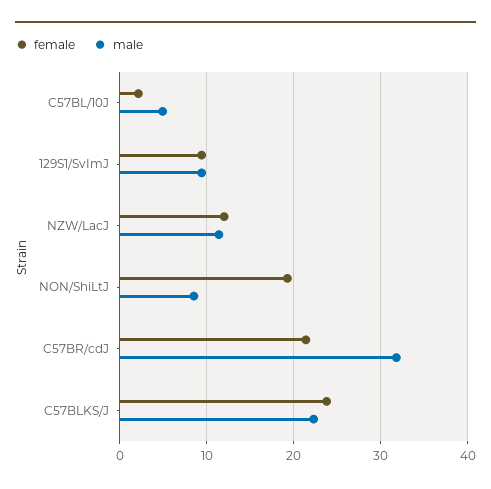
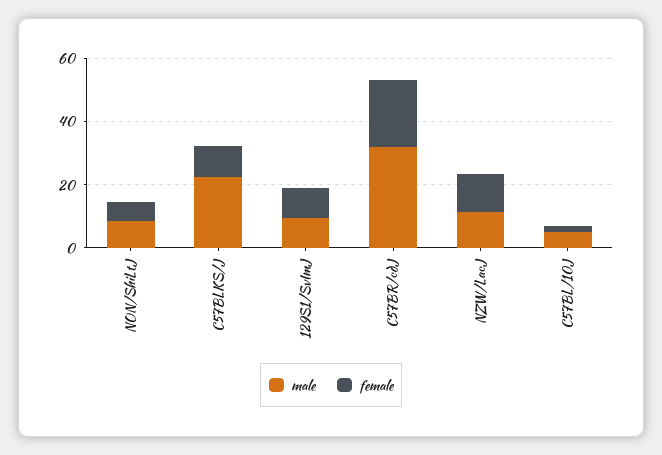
  {
    "female": {
      "C57BL/10J": 2,
      "129S1/SvImJ": 9,
      "NZW/LacJ": 12,
-     "NON/ShiLtJ": 19,
+     "NON/ShiLtJ": 5,
      "C57BR/cdJ": 21,
-     "C57BLKS/J": 24
+     "C57BLKS/J": 10
    },
    "male": {
      "C57BL/10J": 5,
      "129S1/SvImJ": 9,
      "NZW/LacJ": 11,
      "NON/ShiLtJ": 9,
      "C57BR/cdJ": 32,
      "C57BLKS/J": 22
    }
  }

